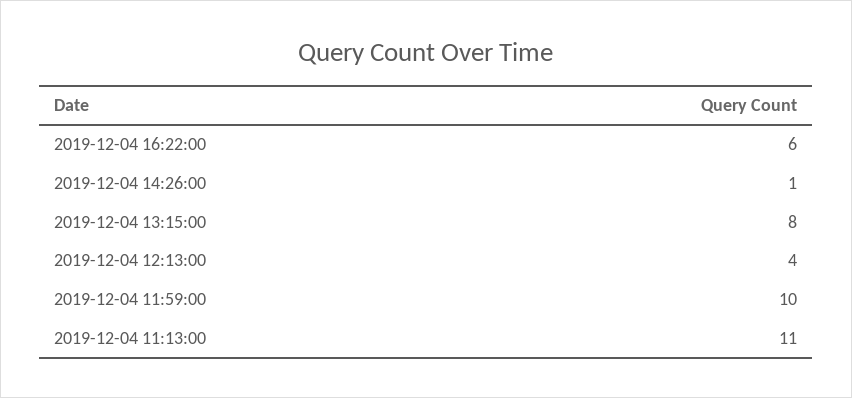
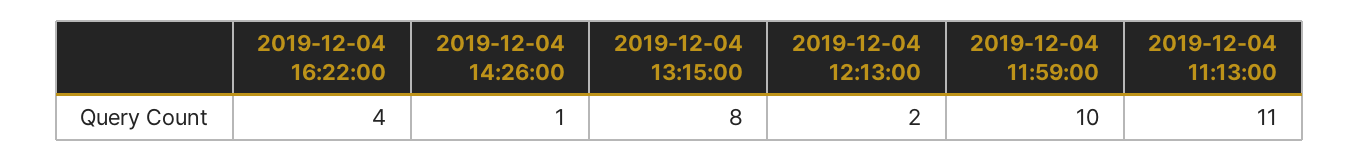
  {
-   "2019-12-04 16:22:00": 6,
+   "2019-12-04 16:22:00": 4,
    "2019-12-04 14:26:00": 1,
    "2019-12-04 13:15:00": 8,
-   "2019-12-04 12:13:00": 4,
+   "2019-12-04 12:13:00": 2,
    "2019-12-04 11:59:00": 10,
    "2019-12-04 11:13:00": 11
  }

